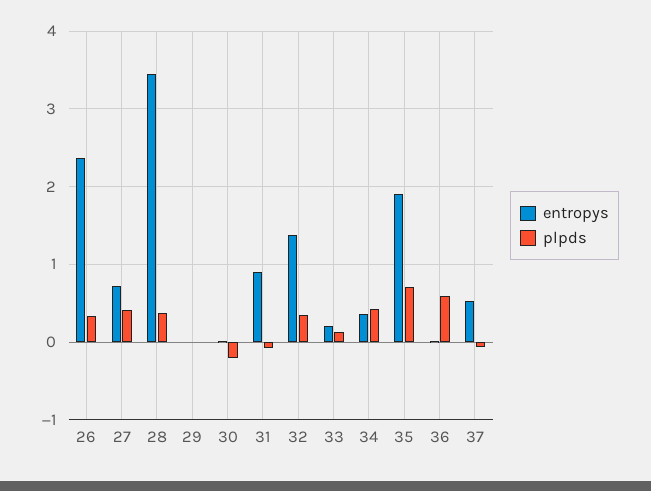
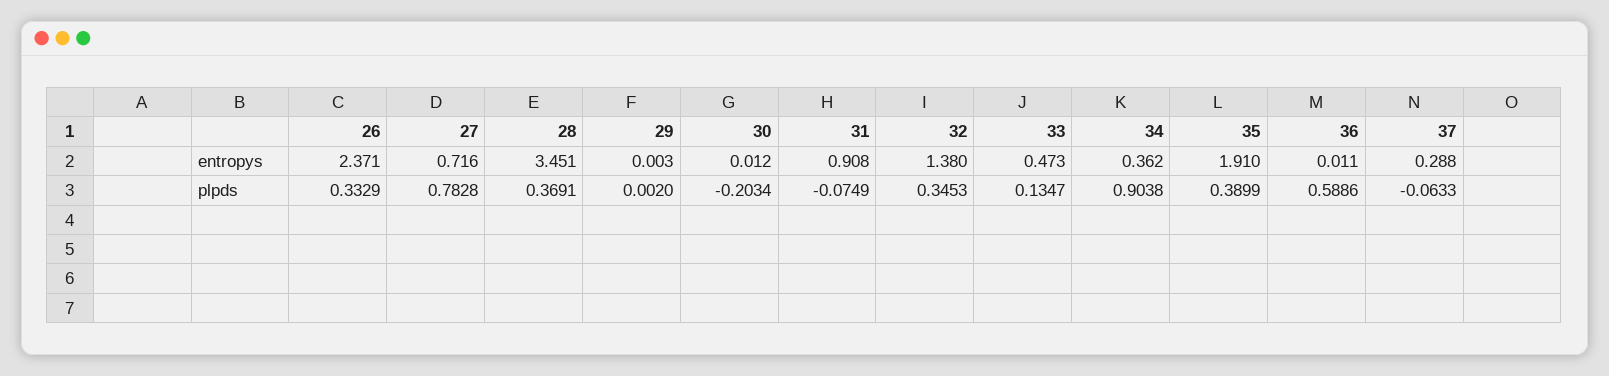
  {
    "entropys": {
      "26": 2.371,
      "27": 0.716,
      "28": 3.451,
      "29": 0.003,
      "30": 0.012,
      "31": 0.908,
      "32": 1.38,
-     "33": 0.2,
+     "33": 0.473,
      "34": 0.362,
      "35": 1.91,
      "36": 0.011,
-     "37": 0.5
+     "37": 0.288
    },
    "plpds": {
      "26": 0.3329,
-     "27": 0.4,
+     "27": 0.7828,
      "28": 0.3691,
      "29": 0.002,
      "30": -0.2034,
      "31": -0.0749,
      "32": 0.3453,
      "33": 0.1347,
-     "34": 0.4,
+     "34": 0.9038,
-     "35": 0.7,
+     "35": 0.3899,
      "36": 0.5886,
      "37": -0.0633
    }
  }

